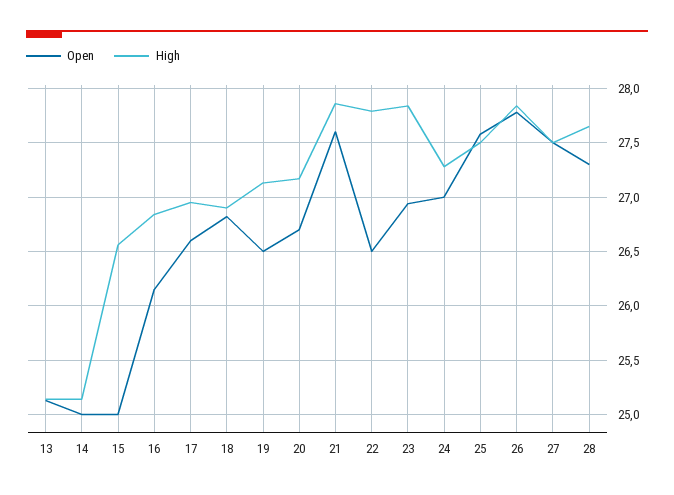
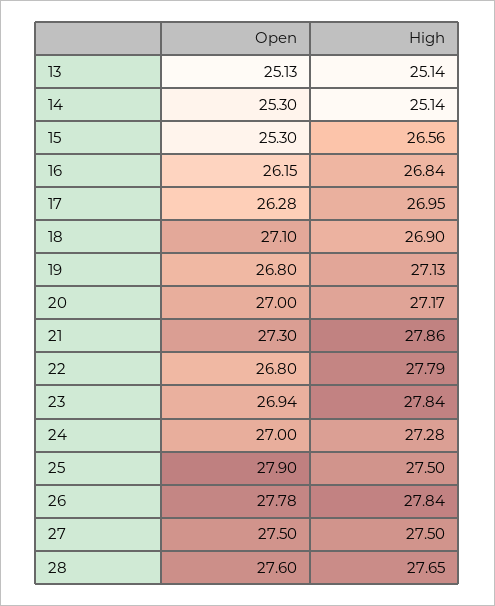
  {
    "Open": {
      "13": 25.13,
-     "14": 25,
+     "14": 25.3,
-     "15": 25,
+     "15": 25.3,
      "16": 26.15,
-     "17": 26.6,
+     "17": 26.28,
-     "18": 26.8,
+     "18": 27.1,
-     "19": 26.5,
+     "19": 26.8,
-     "20": 26.7,
+     "20": 27,
-     "21": 27.6,
+     "21": 27.3,
-     "22": 26.5,
+     "22": 26.8,
      "23": 26.94,
      "24": 27,
-     "25": 27.6,
+     "25": 27.9,
      "26": 27.78,
      "27": 27.5,
-     "28": 27.3
+     "28": 27.6
    },
    "High": {
      "13": 25.14,
      "14": 25.14,
      "15": 26.56,
      "16": 26.84,
      "17": 26.95,
      "18": 26.9,
      "19": 27.13,
      "20": 27.17,
      "21": 27.86,
      "22": 27.79,
      "23": 27.84,
      "24": 27.28,
      "25": 27.5,
      "26": 27.84,
      "27": 27.5,
      "28": 27.65
    }
  }

